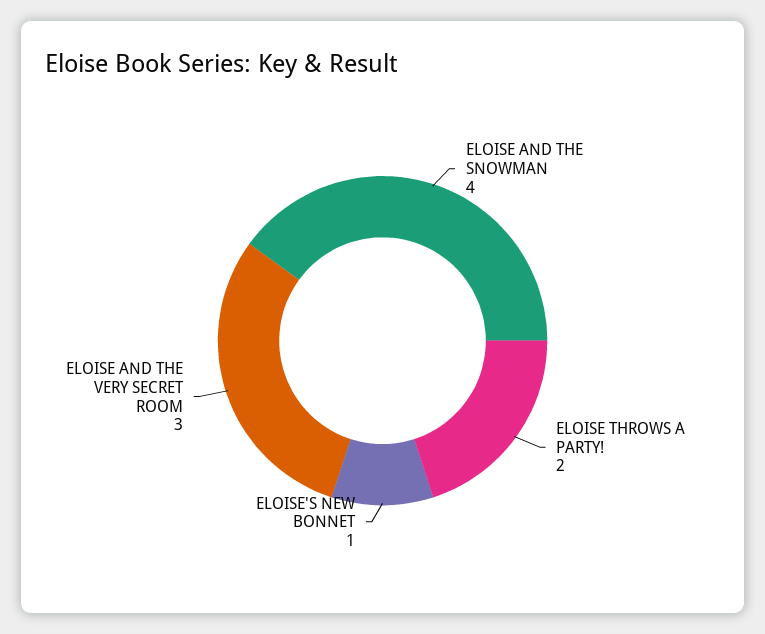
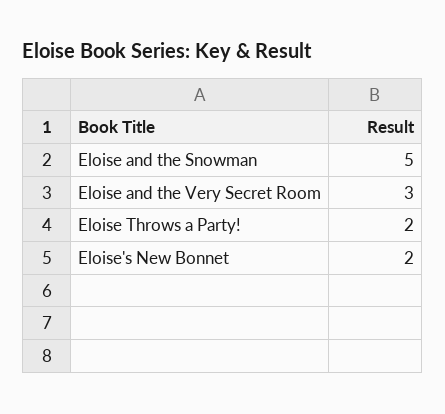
  {
-   "ELOISE AND THE SNOWMAN": 4,
+   "ELOISE AND THE SNOWMAN": 5,
    "ELOISE THROWS A PARTY!": 2,
-   "ELOISE'S NEW BONNET": 1,
+   "ELOISE'S NEW BONNET": 2,
    "ELOISE AND THE VERY SECRET ROOM": 3
  }

